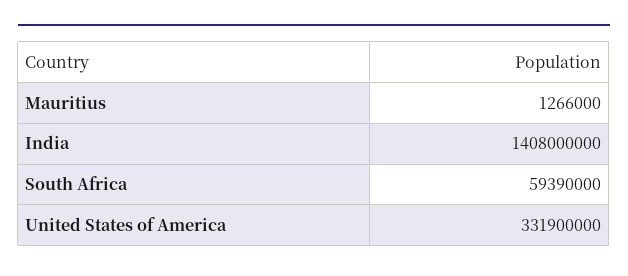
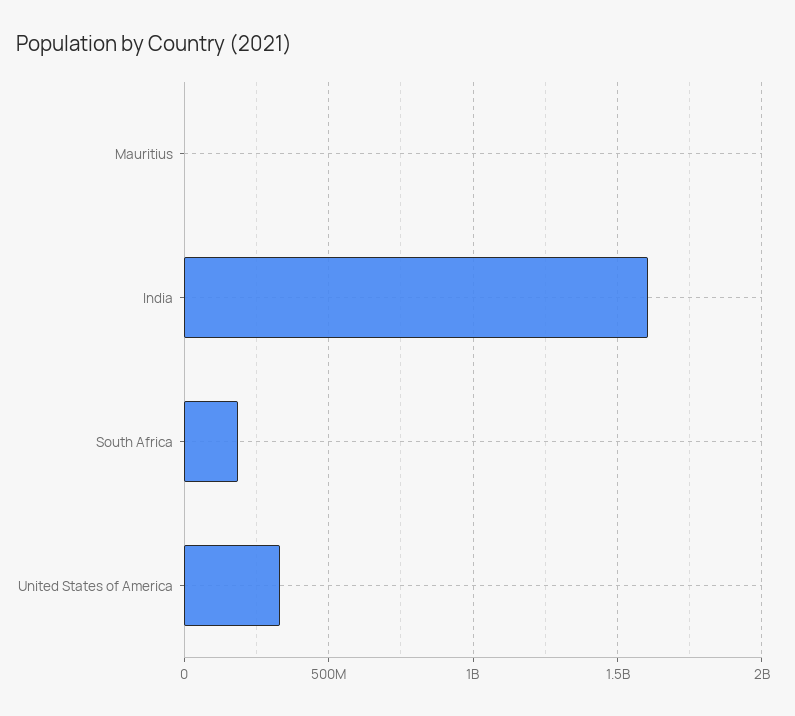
  {
    "Mauritius": 1266000,
-   "India": 1408000000,
+   "India": 1600000000,
-   "South Africa": 59390000,
+   "South Africa": 200000000,
    "United States of America": 331900000
  }

